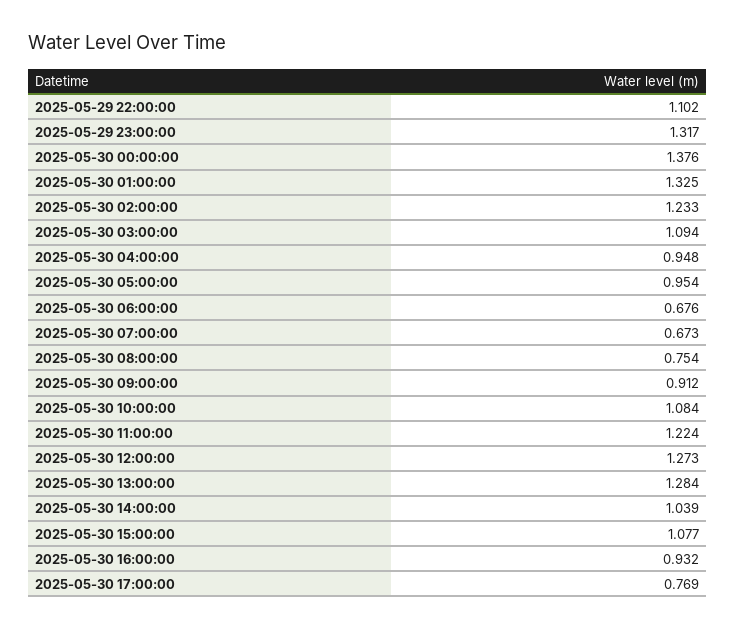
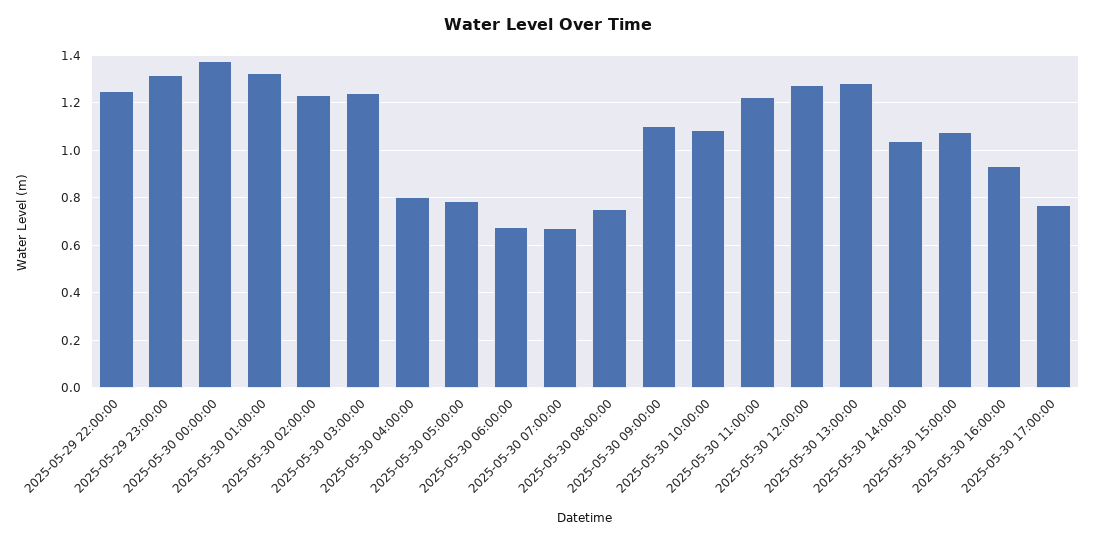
  {
-   "2025-05-29 22:00:00": 1.102,
+   "2025-05-29 22:00:00": 1.25,
    "2025-05-29 23:00:00": 1.317,
    "2025-05-30 00:00:00": 1.376,
    "2025-05-30 01:00:00": 1.325,
    "2025-05-30 02:00:00": 1.233,
-   "2025-05-30 03:00:00": 1.094,
+   "2025-05-30 03:00:00": 1.25,
-   "2025-05-30 04:00:00": 0.948,
+   "2025-05-30 04:00:00": 0.8,
-   "2025-05-30 05:00:00": 0.954,
+   "2025-05-30 05:00:00": 0.8,
    "2025-05-30 06:00:00": 0.676,
    "2025-05-30 07:00:00": 0.673,
    "2025-05-30 08:00:00": 0.754,
-   "2025-05-30 09:00:00": 0.912,
+   "2025-05-30 09:00:00": 1.1,
    "2025-05-30 10:00:00": 1.084,
    "2025-05-30 11:00:00": 1.224,
    "2025-05-30 12:00:00": 1.273,
    "2025-05-30 13:00:00": 1.284,
    "2025-05-30 14:00:00": 1.039,
    "2025-05-30 15:00:00": 1.077,
    "2025-05-30 16:00:00": 0.932,
    "2025-05-30 17:00:00": 0.769
  }

